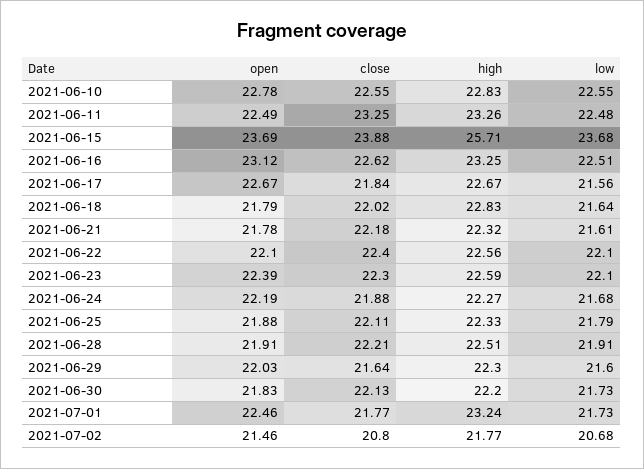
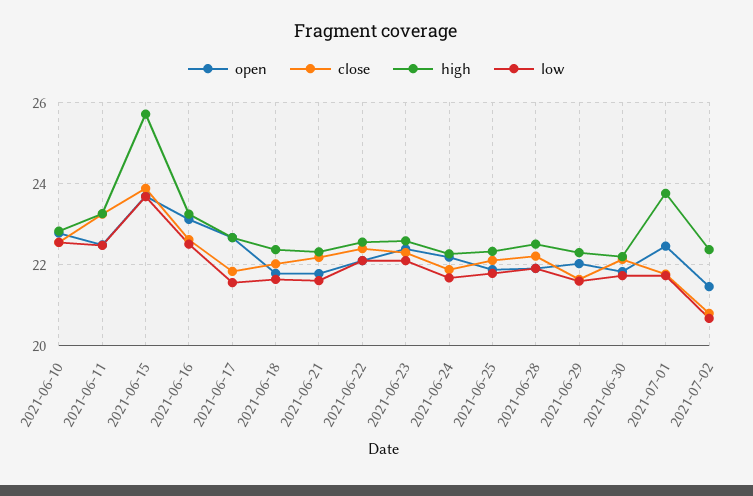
  {
    "open": {
      "2021-06-10": 22.78,
      "2021-06-11": 22.49,
      "2021-06-15": 23.69,
      "2021-06-16": 23.12,
      "2021-06-17": 22.67,
      "2021-06-18": 21.79,
      "2021-06-21": 21.78,
      "2021-06-22": 22.1,
      "2021-06-23": 22.39,
      "2021-06-24": 22.19,
      "2021-06-25": 21.88,
      "2021-06-28": 21.91,
      "2021-06-29": 22.03,
      "2021-06-30": 21.83,
      "2021-07-01": 22.46,
      "2021-07-02": 21.46
    },
    "close": {
      "2021-06-10": 22.55,
      "2021-06-11": 23.25,
      "2021-06-15": 23.88,
      "2021-06-16": 22.62,
      "2021-06-17": 21.84,
      "2021-06-18": 22.02,
      "2021-06-21": 22.18,
      "2021-06-22": 22.4,
      "2021-06-23": 22.3,
      "2021-06-24": 21.88,
      "2021-06-25": 22.11,
      "2021-06-28": 22.21,
      "2021-06-29": 21.64,
      "2021-06-30": 22.13,
      "2021-07-01": 21.77,
      "2021-07-02": 20.8
    },
    "high": {
      "2021-06-10": 22.83,
      "2021-06-11": 23.26,
      "2021-06-15": 25.71,
      "2021-06-16": 23.25,
      "2021-06-17": 22.67,
-     "2021-06-18": 22.83,
+     "2021-06-18": 22.4,
      "2021-06-21": 22.32,
      "2021-06-22": 22.56,
      "2021-06-23": 22.59,
      "2021-06-24": 22.27,
      "2021-06-25": 22.33,
      "2021-06-28": 22.51,
      "2021-06-29": 22.3,
      "2021-06-30": 22.2,
-     "2021-07-01": 23.24,
+     "2021-07-01": 23.8,
-     "2021-07-02": 21.77
+     "2021-07-02": 22.4
    },
    "low": {
      "2021-06-10": 22.55,
      "2021-06-11": 22.48,
      "2021-06-15": 23.68,
      "2021-06-16": 22.51,
      "2021-06-17": 21.56,
      "2021-06-18": 21.64,
      "2021-06-21": 21.61,
      "2021-06-22": 22.1,
      "2021-06-23": 22.1,
      "2021-06-24": 21.68,
      "2021-06-25": 21.79,
      "2021-06-28": 21.91,
      "2021-06-29": 21.6,
      "2021-06-30": 21.73,
      "2021-07-01": 21.73,
      "2021-07-02": 20.68
    }
  }

